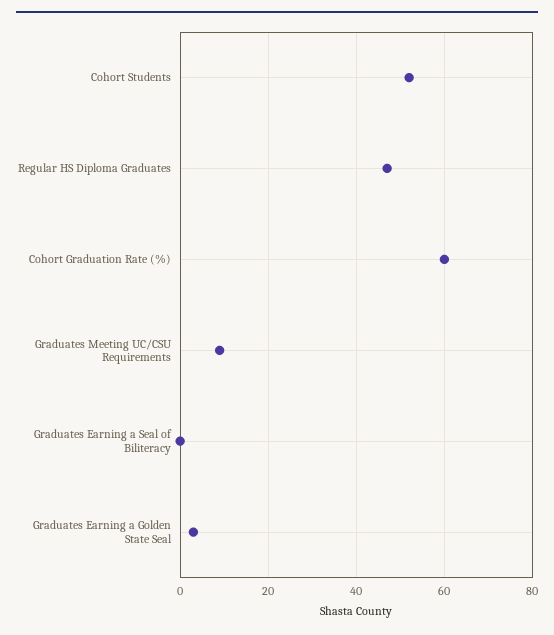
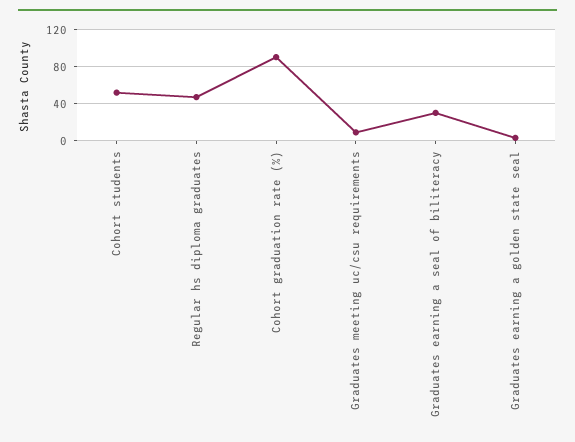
  {
    "Cohort Students": 50,
    "Regular HS Diploma Graduates": 45,
-   "Cohort Graduation Rate (%)": 60,
+   "Cohort Graduation Rate (%)": 90,
    "Graduates Meeting UC/CSU Requirements": 10,
-   "Graduates Earning a Seal of Biliteracy": 0,
+   "Graduates Earning a Seal of Biliteracy": 30,
    "Graduates Earning a Golden State Seal": 5
  }

